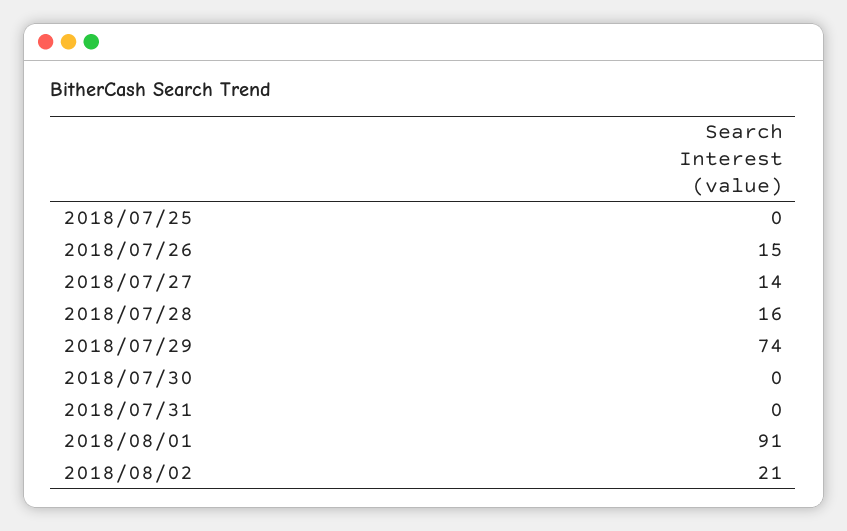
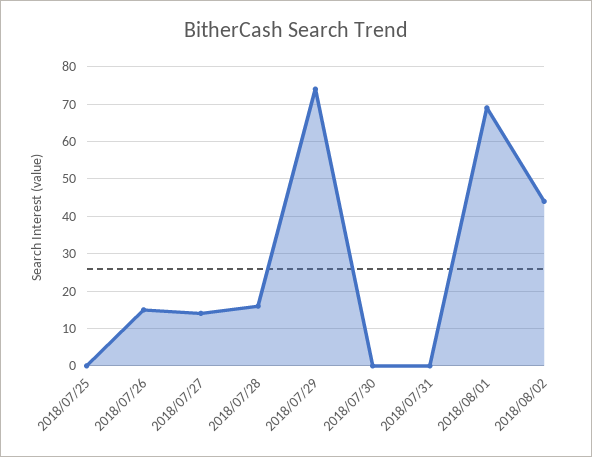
  {
    "2018/07/25": 0,
    "2018/07/26": 15,
    "2018/07/27": 14,
    "2018/07/28": 16,
    "2018/07/29": 74,
    "2018/07/30": 0,
    "2018/07/31": 0,
-   "2018/08/01": 91,
+   "2018/08/01": 70,
-   "2018/08/02": 21
+   "2018/08/02": 45
  }

